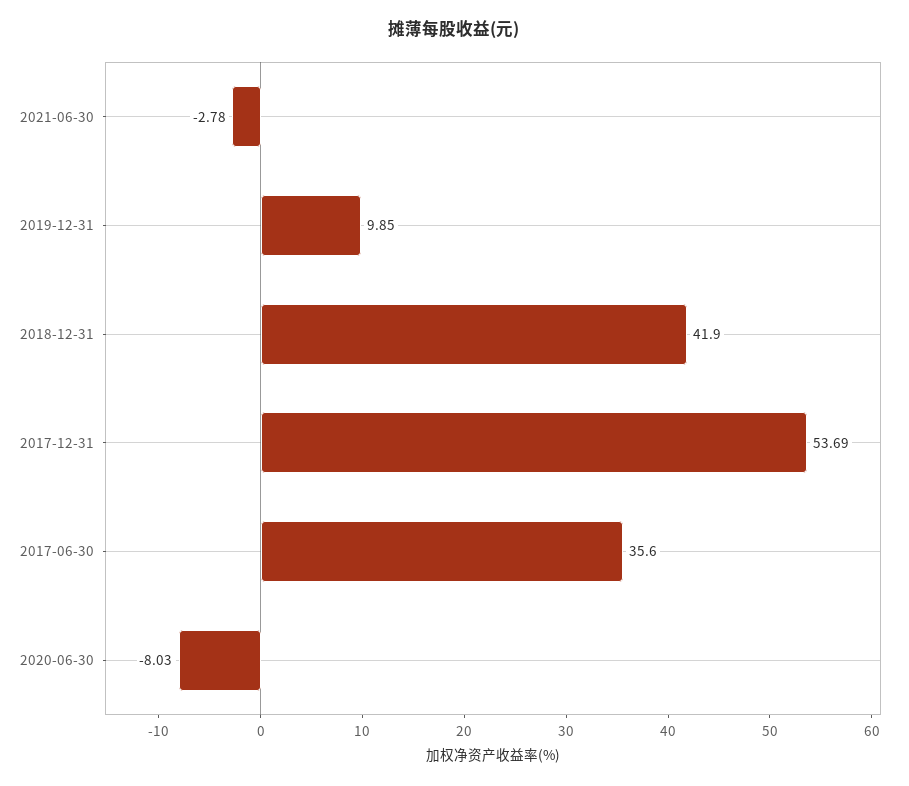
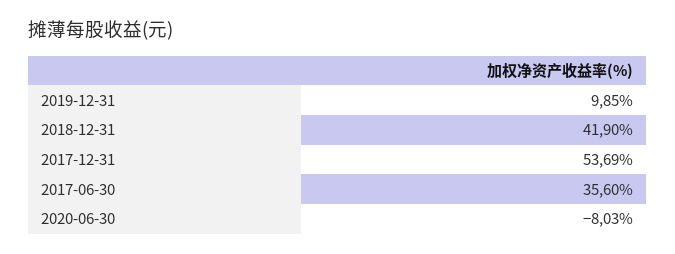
  {
-   "2021-06-30": -2.78,
    "2019-12-31": 9.85,
    "2018-12-31": 41.9,
    "2017-12-31": 53.69,
    "2017-06-30": 35.6,
    "2020-06-30": -8.03
  }

